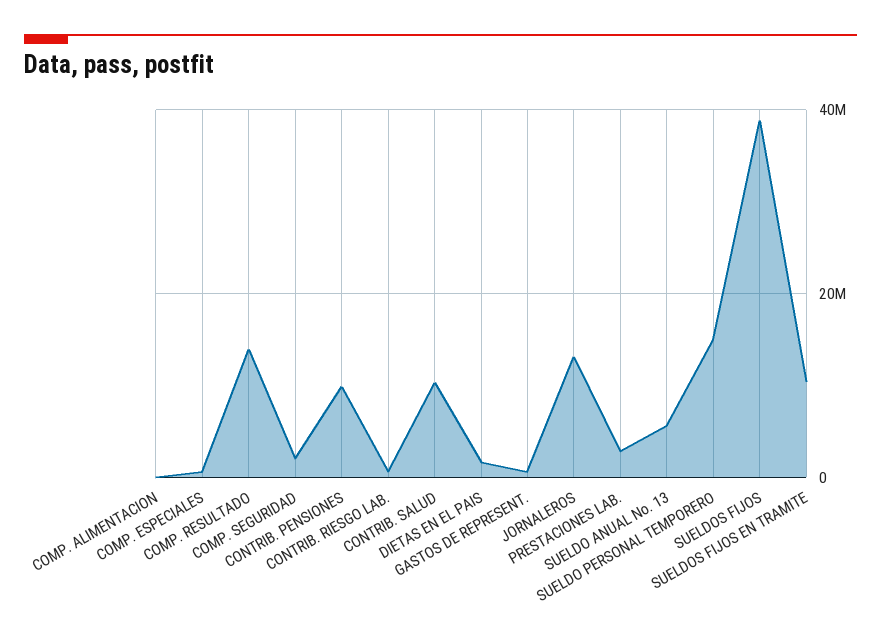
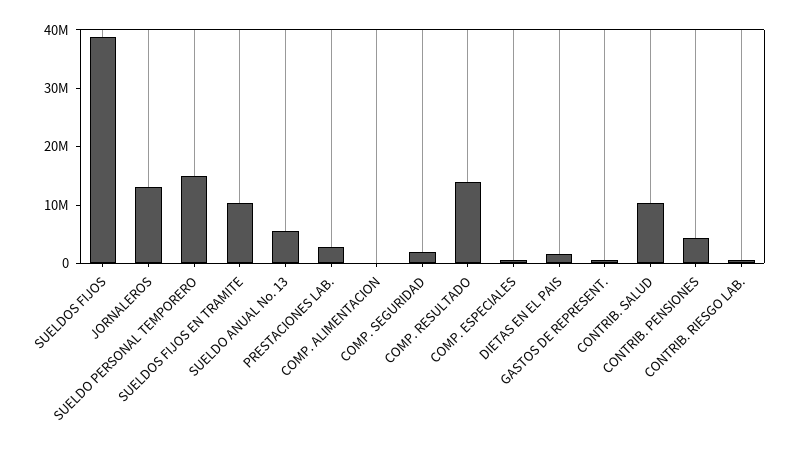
  {
    "COMP. ALIMENTACION": 0,
    "COMP. ESPECIALES": 0,
    "COMP. RESULTADO": 14000000,
    "COMP. SEGURIDAD": 2000000,
-   "CONTRIB. PENSIONES": 10000000,
+   "CONTRIB. PENSIONES": 4000000,
    "CONTRIB. RIESGO LAB.": 0,
    "CONTRIB. SALUD": 10000000,
    "DIETAS EN EL PAIS": 2000000,
    "GASTOS DE REPRESENT.": 0,
    "JORNALEROS": 14000000,
    "PRESTACIONES LAB.": 2000000,
    "SUELDO ANUAL No. 13": 6000000,
    "SUELDO PERSONAL TEMPORERO": 14000000,
    "SUELDOS FIJOS": 38000000,
    "SUELDOS FIJOS EN TRAMITE": 10000000
  }

